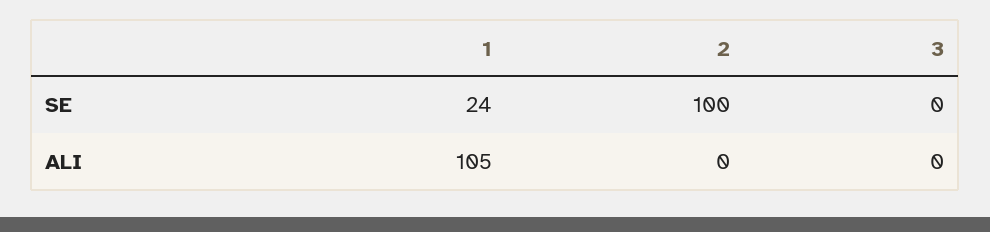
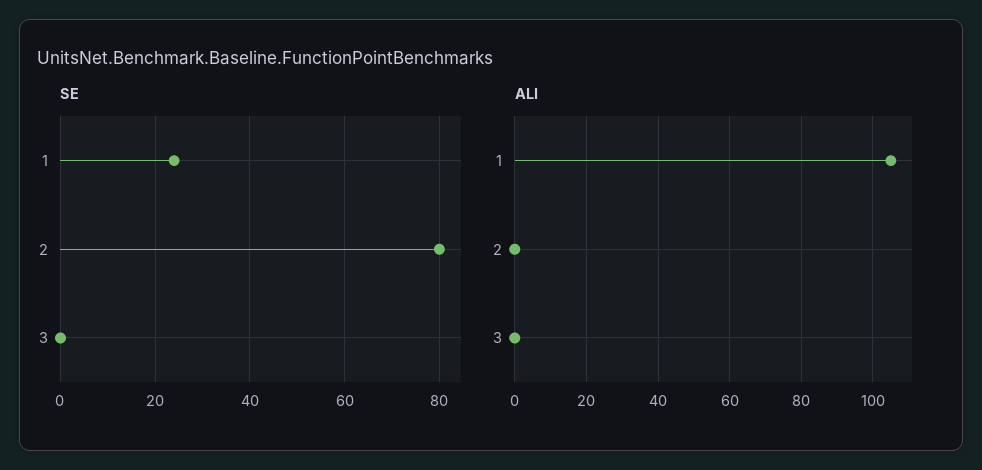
  {
    "SE": {
      "1": 24,
-     "2": 100,
+     "2": 80,
      "3": 0
    },
    "ALI": {
      "1": 105,
      "2": 0,
      "3": 0
    }
  }

